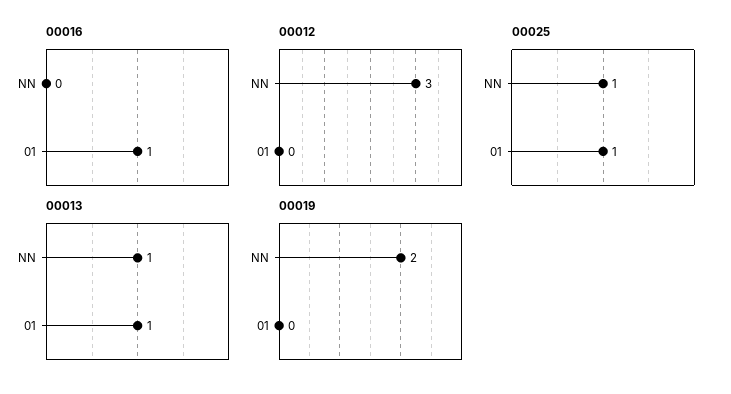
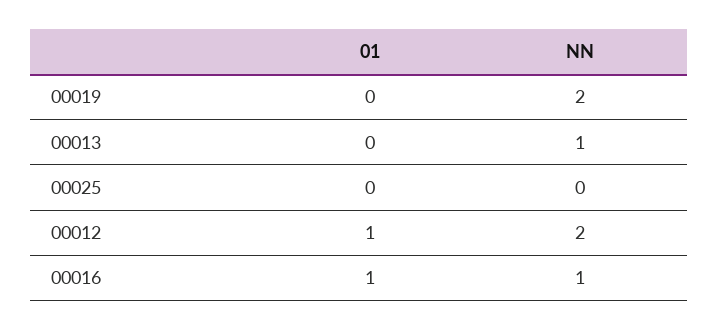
  {
    "00016": {
-     "NN": 0,
+     "NN": 1,
      "01": 1
    },
    "00012": {
-     "NN": 3,
+     "NN": 2,
-     "01": 0
+     "01": 1
    },
    "00025": {
-     "NN": 1,
+     "NN": 0,
-     "01": 1
+     "01": 0
    },
    "00013": {
      "NN": 1,
-     "01": 1
+     "01": 0
    },
    "00019": {
      "NN": 2,
      "01": 0
    }
  }

